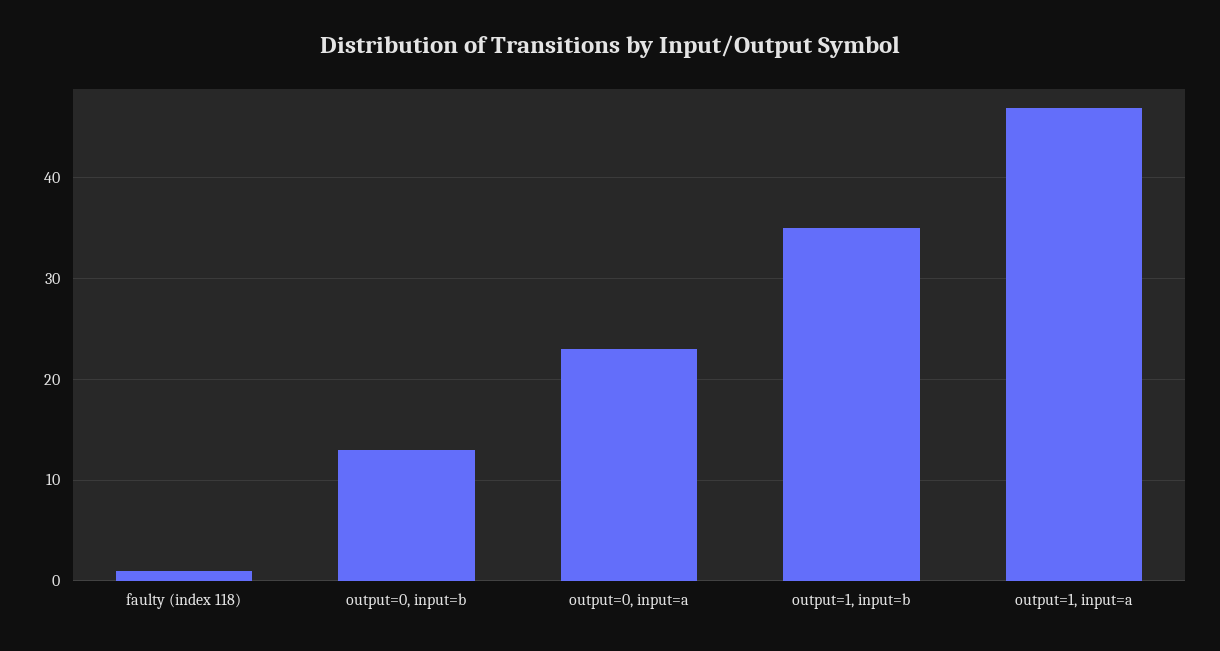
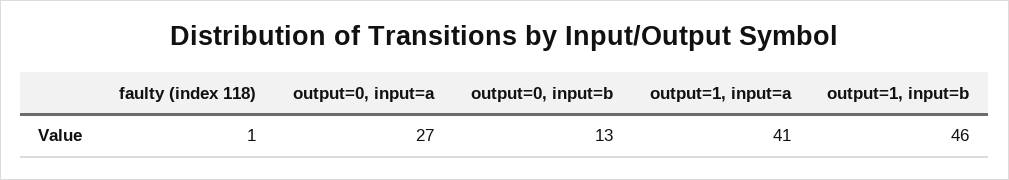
  {
    "faulty (index 118)": 1,
    "output=0, input=b": 13,
-   "output=0, input=a": 23,
+   "output=0, input=a": 27,
-   "output=1, input=b": 35,
+   "output=1, input=b": 46,
-   "output=1, input=a": 47
+   "output=1, input=a": 41
  }

